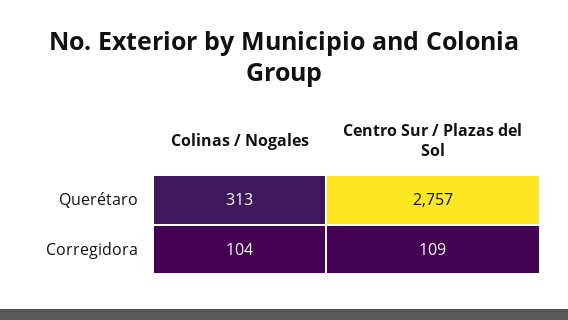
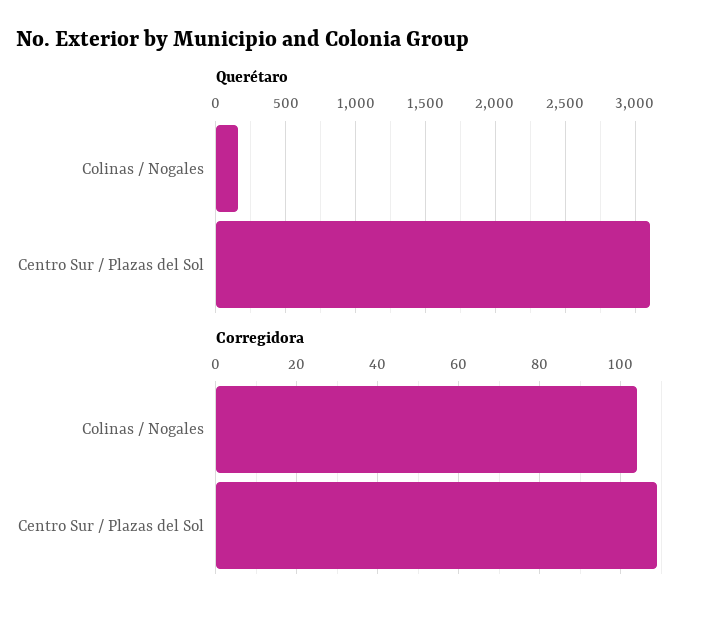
  {
    "Querétaro": {
-     "Colinas / Nogales": 313,
+     "Colinas / Nogales": 150,
-     "Centro Sur / Plazas del Sol": 2757
+     "Centro Sur / Plazas del Sol": 3100
    },
    "Corregidora": {
      "Colinas / Nogales": 104,
      "Centro Sur / Plazas del Sol": 109
    }
  }

